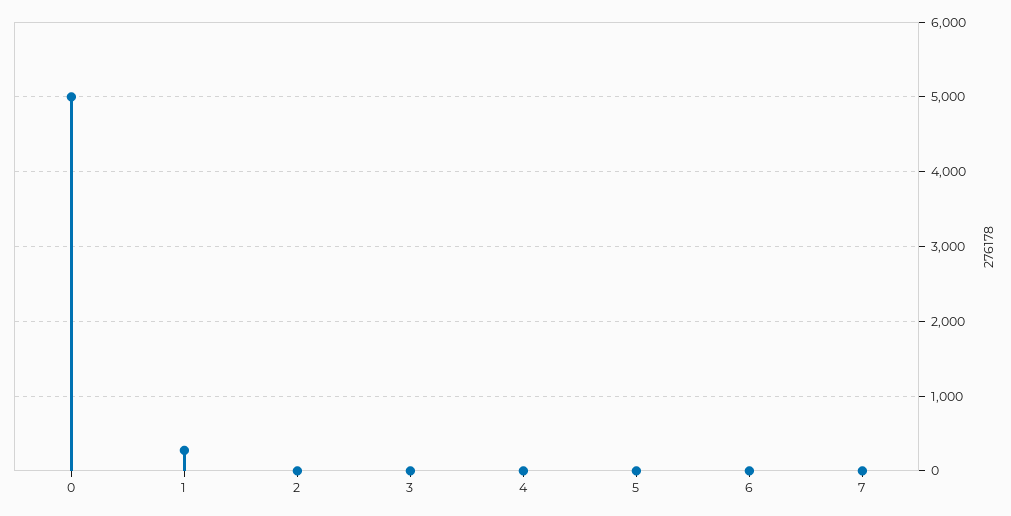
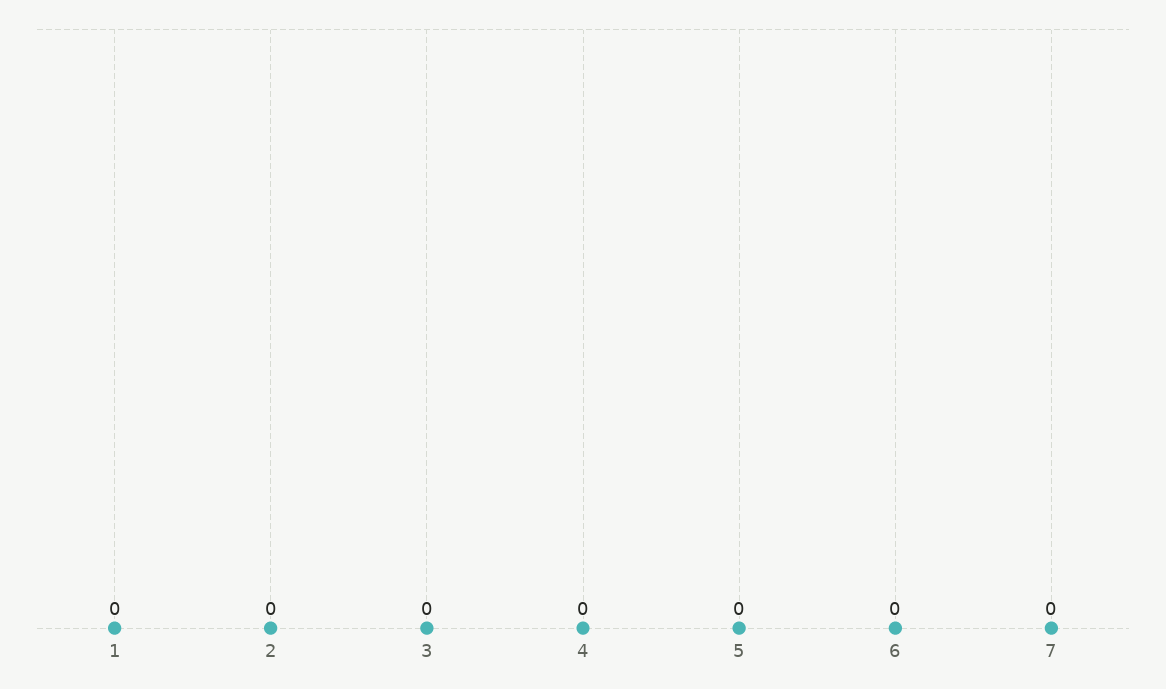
  {
-   "0": 5000,
-   "1": 300,
+   "1": 0,
    "2": 0,
    "3": 0,
    "4": 0,
    "5": 0,
    "6": 0,
    "7": 0
  }

